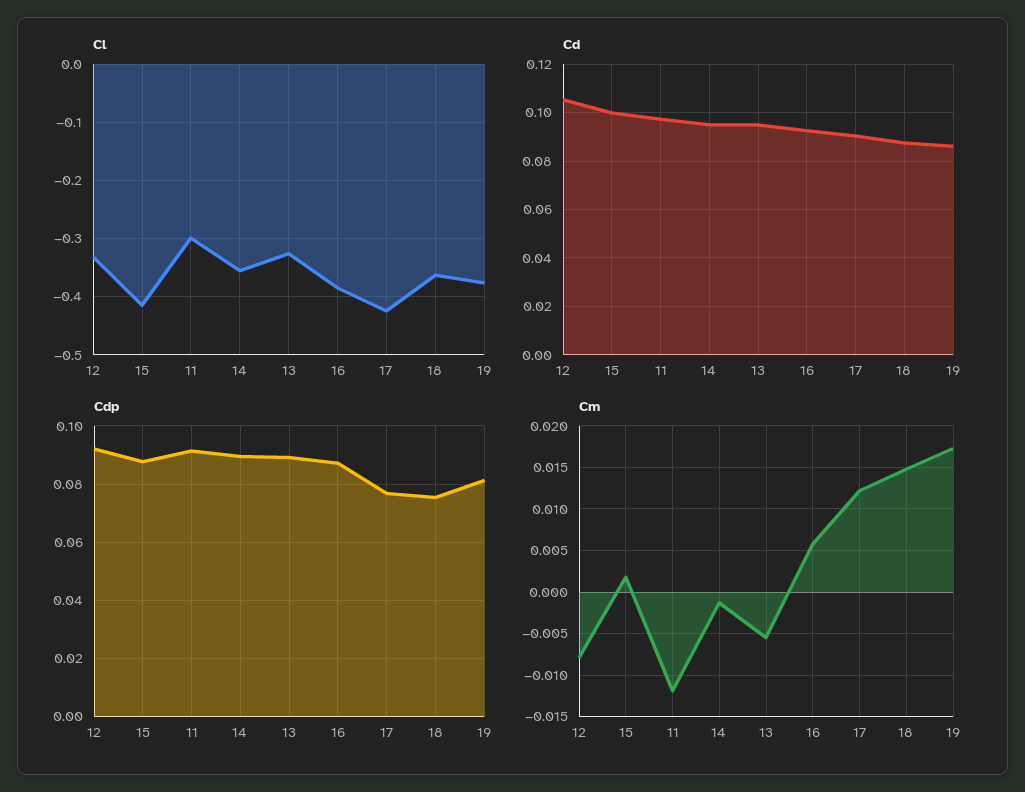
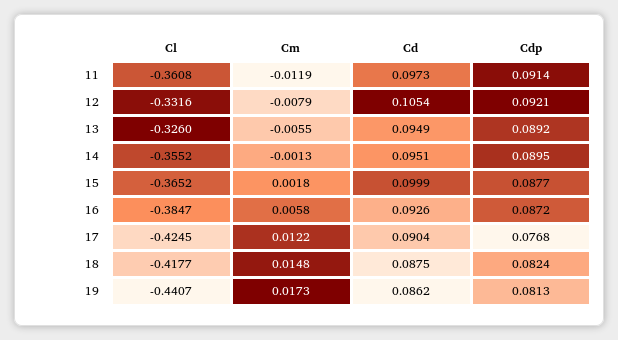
  {
    "Cl": {
      "12": -0.3316,
-     "15": -0.42,
+     "15": -0.3652,
-     "11": -0.3,
+     "11": -0.3608,
      "14": -0.3552,
      "13": -0.326,
      "16": -0.3847,
      "17": -0.4245,
-     "18": -0.36,
+     "18": -0.4177,
-     "19": -0.38
+     "19": -0.4407
    },
    "Cd": {
      "12": 0.1054,
      "15": 0.0999,
      "11": 0.0973,
      "14": 0.0951,
      "13": 0.0949,
      "16": 0.0926,
      "17": 0.0904,
      "18": 0.0875,
      "19": 0.0862
    },
    "Cdp": {
      "12": 0.0921,
      "15": 0.0877,
      "11": 0.0914,
      "14": 0.0895,
      "13": 0.0892,
      "16": 0.0872,
      "17": 0.0768,
-     "18": 0.075,
+     "18": 0.0824,
      "19": 0.0813
    },
    "Cm": {
      "12": -0.0079,
      "15": 0.0018,
      "11": -0.0119,
      "14": -0.0013,
      "13": -0.0055,
      "16": 0.0058,
      "17": 0.0122,
      "18": 0.0148,
      "19": 0.0173
    }
  }

